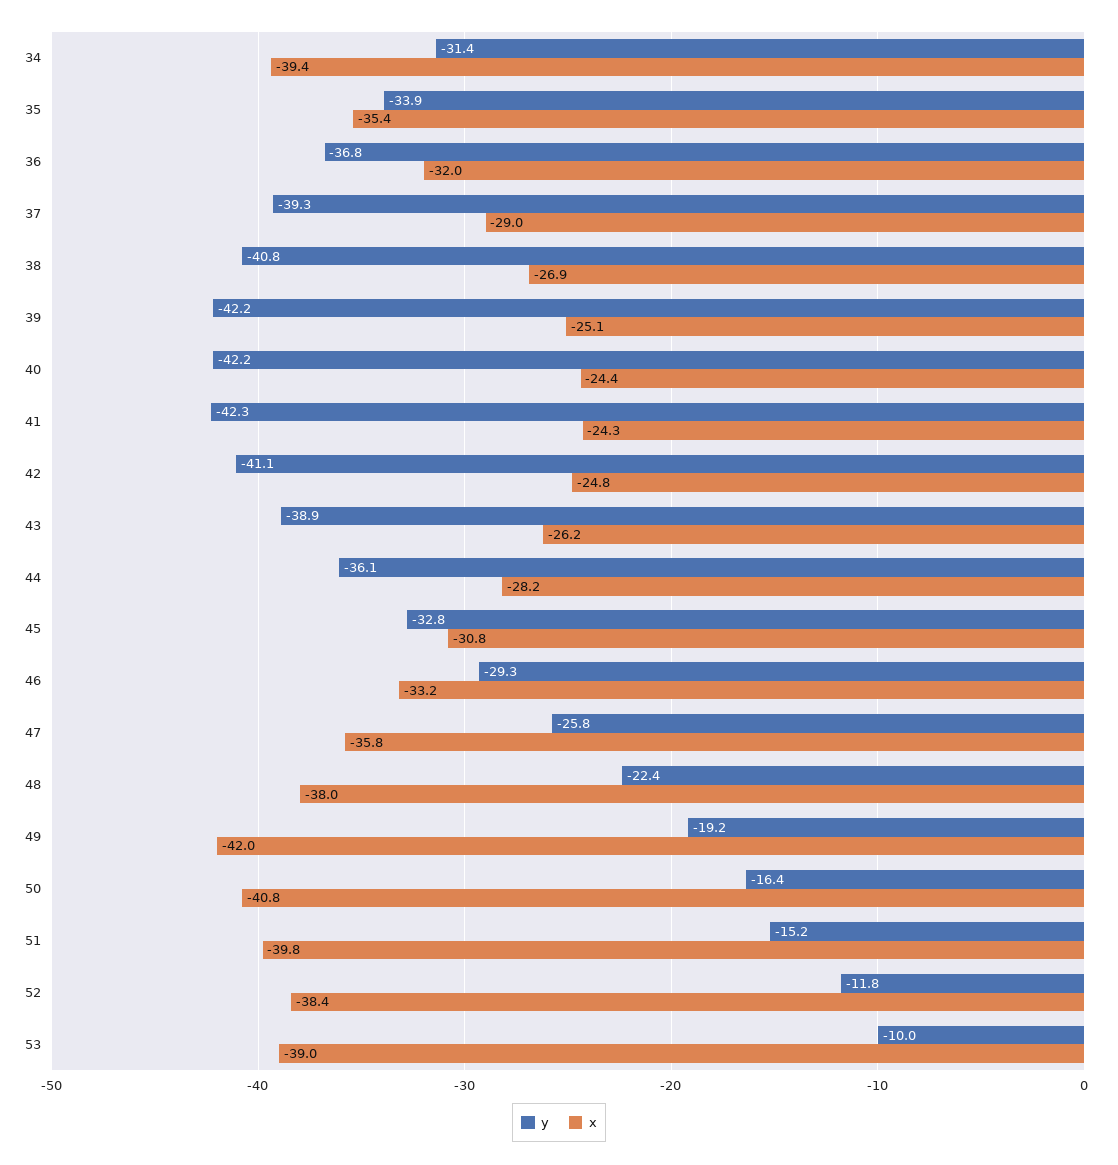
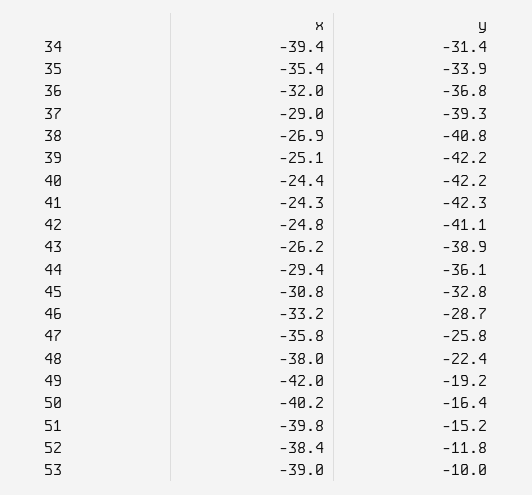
  {
    "y": {
      "34": -31.4,
      "35": -33.9,
      "36": -36.8,
      "37": -39.3,
      "38": -40.8,
      "39": -42.2,
      "40": -42.2,
      "41": -42.3,
      "42": -41.1,
      "43": -38.9,
      "44": -36.1,
      "45": -32.8,
-     "46": -29.3,
+     "46": -28.7,
      "47": -25.8,
      "48": -22.4,
      "49": -19.2,
      "50": -16.4,
      "51": -15.2,
      "52": -11.8,
      "53": -10
    },
    "x": {
      "34": -39.4,
      "35": -35.4,
      "36": -32,
      "37": -29,
      "38": -26.9,
      "39": -25.1,
      "40": -24.4,
      "41": -24.3,
      "42": -24.8,
      "43": -26.2,
-     "44": -28.2,
+     "44": -29.4,
      "45": -30.8,
      "46": -33.2,
      "47": -35.8,
      "48": -38,
      "49": -42,
-     "50": -40.8,
+     "50": -40.2,
      "51": -39.8,
      "52": -38.4,
      "53": -39
    }
  }

